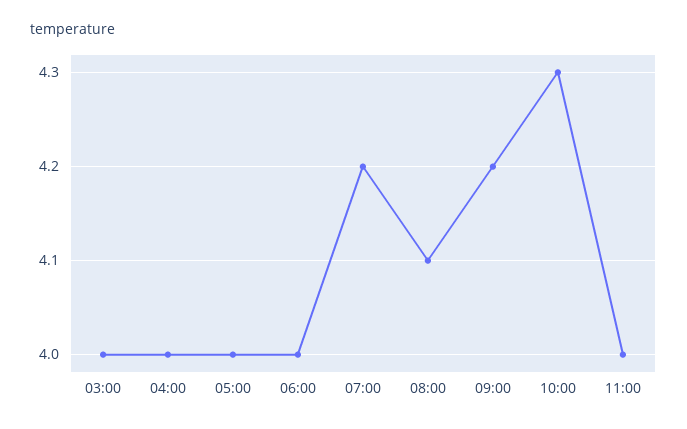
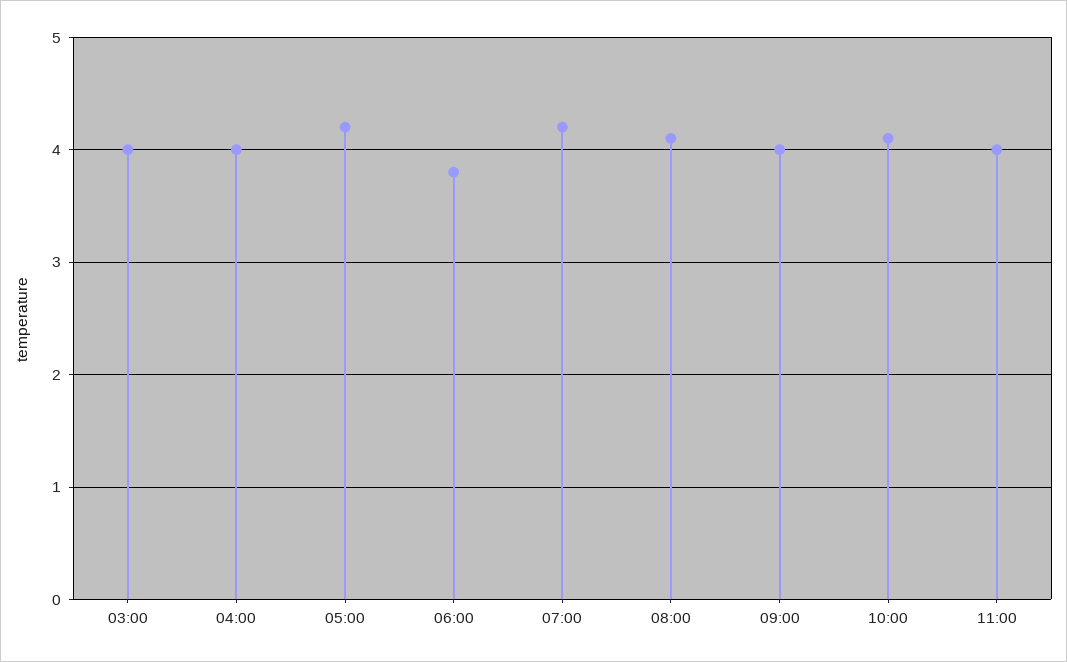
  {
    "03:00": 4,
    "04:00": 4,
-   "05:00": 4,
+   "05:00": 4.2,
-   "06:00": 4,
+   "06:00": 3.8,
    "07:00": 4.2,
    "08:00": 4.1,
-   "09:00": 4.2,
+   "09:00": 4,
-   "10:00": 4.3,
+   "10:00": 4.1,
    "11:00": 4
  }

